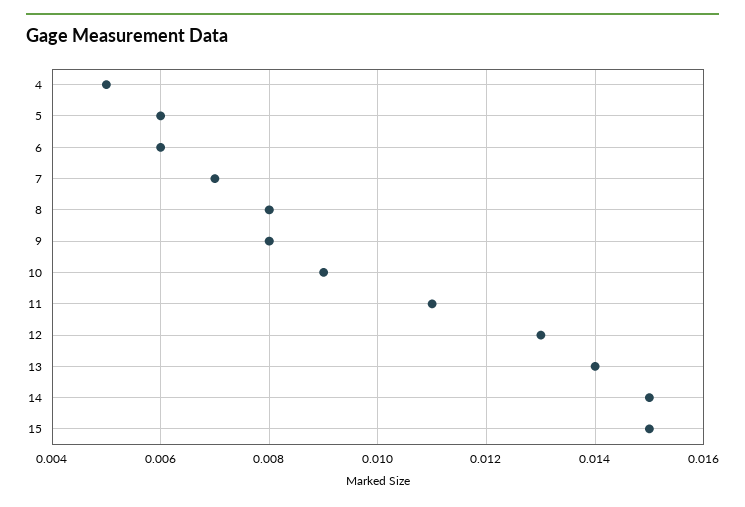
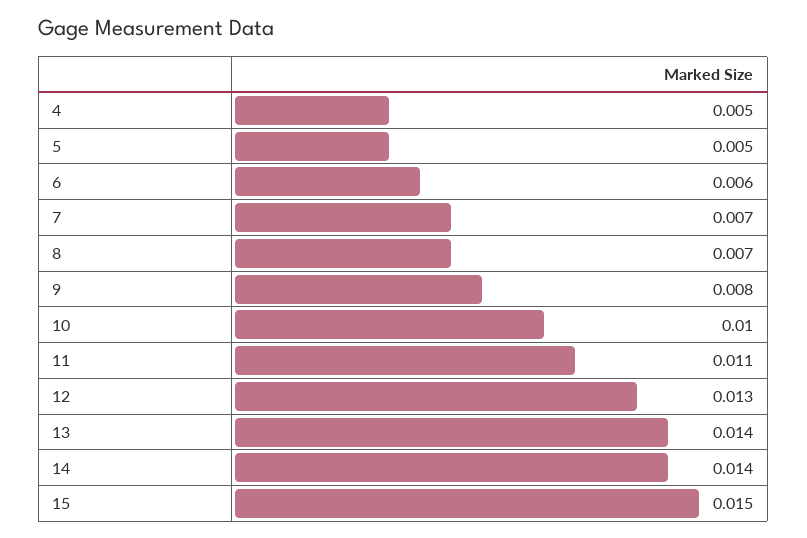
  {
    "4": 0.005,
-   "5": 0.006,
+   "5": 0.005,
    "6": 0.006,
    "7": 0.007,
-   "8": 0.008,
+   "8": 0.007,
    "9": 0.008,
-   "10": 0.009,
+   "10": 0.01,
    "11": 0.011,
    "12": 0.013,
    "13": 0.014,
-   "14": 0.015,
+   "14": 0.014,
    "15": 0.015
  }

